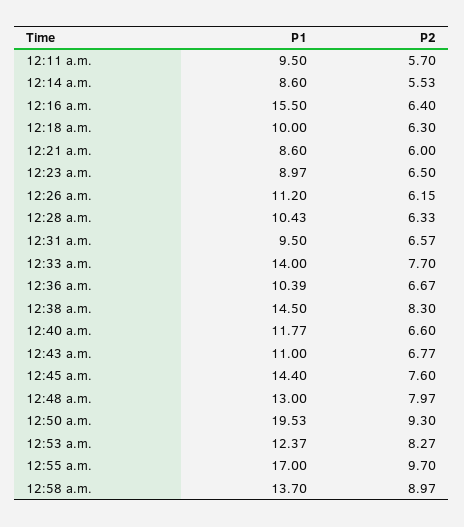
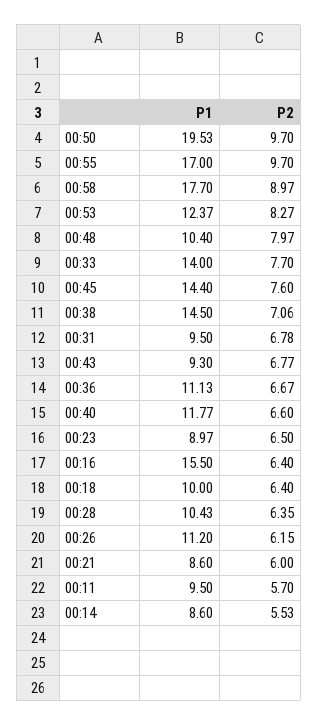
  {
    "P1": {
      "12:11 a.m.": 9.5,
      "12:14 a.m.": 8.6,
      "12:16 a.m.": 15.5,
      "12:18 a.m.": 10,
      "12:21 a.m.": 8.6,
      "12:23 a.m.": 8.97,
      "12:26 a.m.": 11.2,
      "12:28 a.m.": 10.43,
      "12:31 a.m.": 9.5,
      "12:33 a.m.": 14,
-     "12:36 a.m.": 10.39,
+     "12:36 a.m.": 11.13,
      "12:38 a.m.": 14.5,
      "12:40 a.m.": 11.77,
-     "12:43 a.m.": 11,
+     "12:43 a.m.": 9.3,
      "12:45 a.m.": 14.4,
-     "12:48 a.m.": 13,
+     "12:48 a.m.": 10.4,
      "12:50 a.m.": 19.53,
      "12:53 a.m.": 12.37,
      "12:55 a.m.": 17,
-     "12:58 a.m.": 13.7
+     "12:58 a.m.": 17.7
    },
    "P2": {
      "12:11 a.m.": 5.7,
      "12:14 a.m.": 5.53,
      "12:16 a.m.": 6.4,
-     "12:18 a.m.": 6.3,
+     "12:18 a.m.": 6.4,
      "12:21 a.m.": 6,
      "12:23 a.m.": 6.5,
      "12:26 a.m.": 6.15,
-     "12:28 a.m.": 6.33,
+     "12:28 a.m.": 6.35,
-     "12:31 a.m.": 6.57,
+     "12:31 a.m.": 6.78,
      "12:33 a.m.": 7.7,
      "12:36 a.m.": 6.67,
-     "12:38 a.m.": 8.3,
+     "12:38 a.m.": 7.06,
      "12:40 a.m.": 6.6,
      "12:43 a.m.": 6.77,
      "12:45 a.m.": 7.6,
      "12:48 a.m.": 7.97,
-     "12:50 a.m.": 9.3,
+     "12:50 a.m.": 9.7,
      "12:53 a.m.": 8.27,
      "12:55 a.m.": 9.7,
      "12:58 a.m.": 8.97
    }
  }

